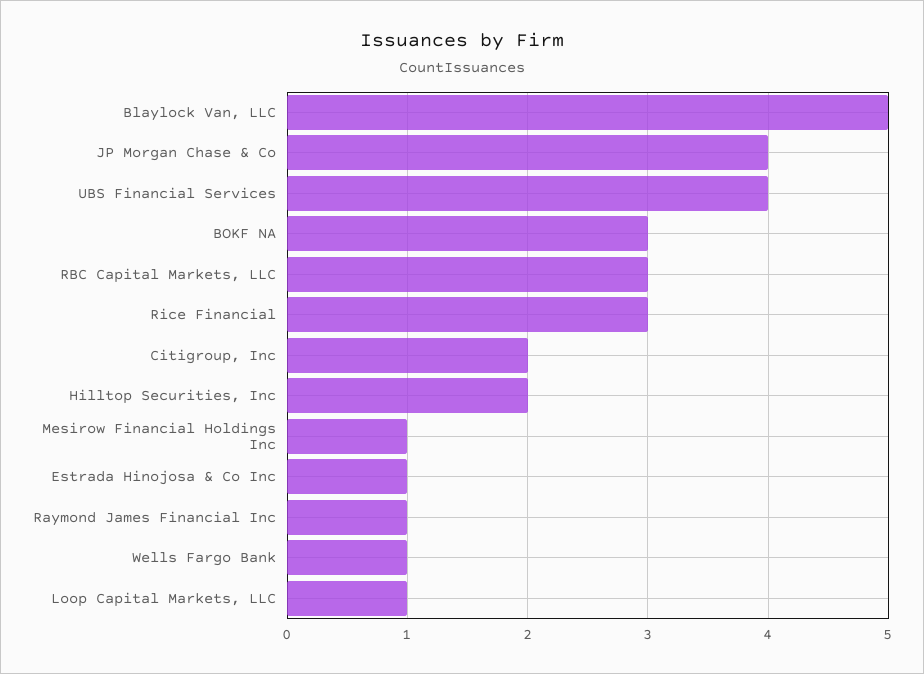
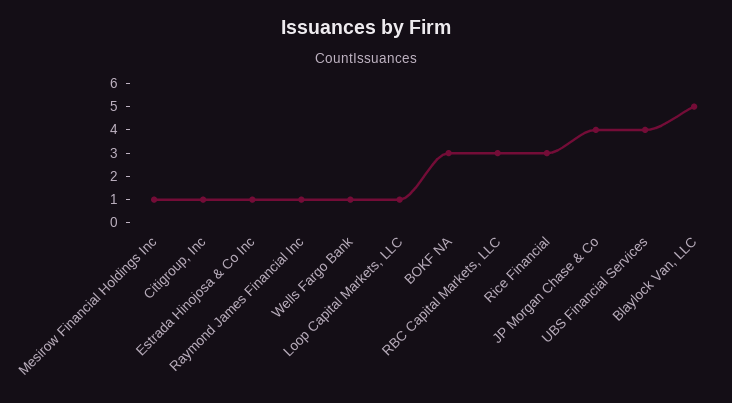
  {
    "Blaylock Van, LLC": 5,
    "JP Morgan Chase & Co": 4,
    "UBS Financial Services": 4,
    "BOKF NA": 3,
    "RBC Capital Markets, LLC": 3,
    "Rice Financial": 3,
-   "Citigroup, Inc": 2,
+   "Citigroup, Inc": 1,
-   "Hilltop Securities, Inc": 2,
    "Mesirow Financial Holdings Inc": 1,
    "Estrada Hinojosa & Co Inc": 1,
    "Raymond James Financial Inc": 1,
    "Wells Fargo Bank": 1,
    "Loop Capital Markets, LLC": 1
  }

